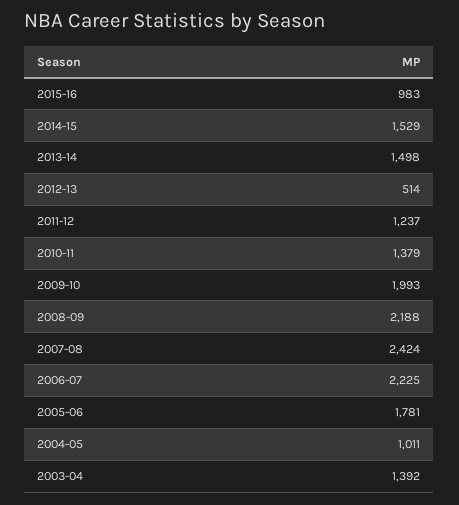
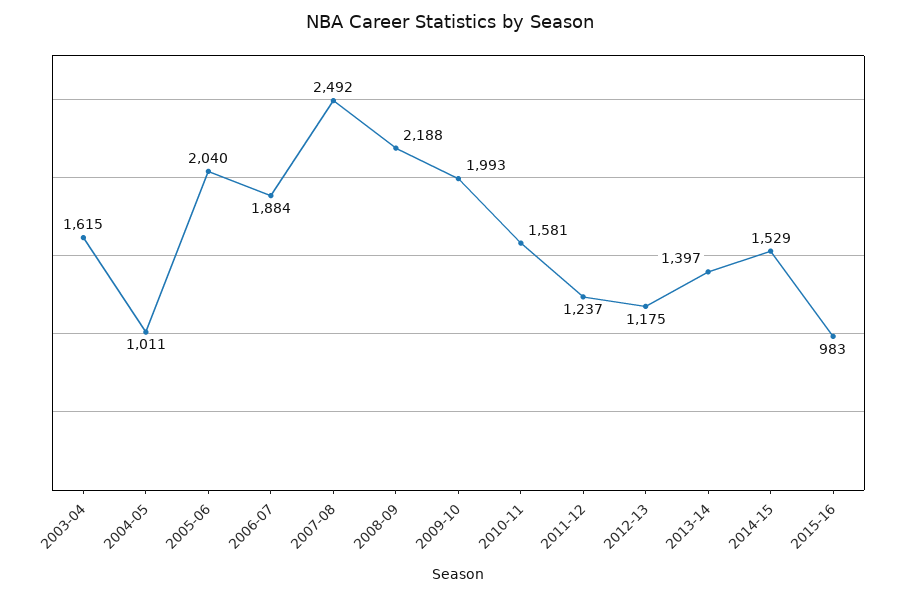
  {
    "2015-16": 983,
    "2014-15": 1529,
-   "2013-14": 1498,
+   "2013-14": 1397,
-   "2012-13": 514,
+   "2012-13": 1175,
    "2011-12": 1237,
-   "2010-11": 1379,
+   "2010-11": 1581,
    "2009-10": 1993,
    "2008-09": 2188,
-   "2007-08": 2424,
+   "2007-08": 2492,
-   "2006-07": 2225,
+   "2006-07": 1884,
-   "2005-06": 1781,
+   "2005-06": 2040,
    "2004-05": 1011,
-   "2003-04": 1392
+   "2003-04": 1615
  }

